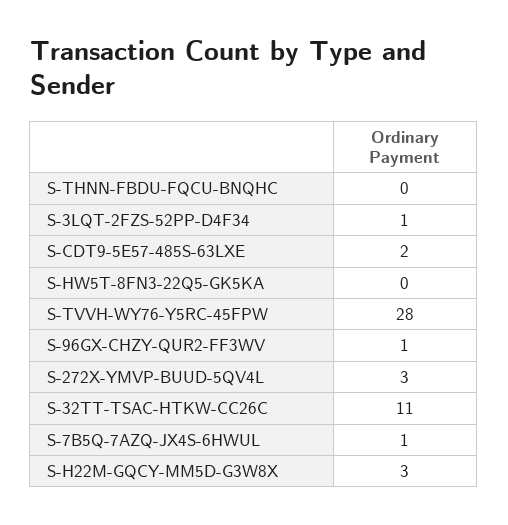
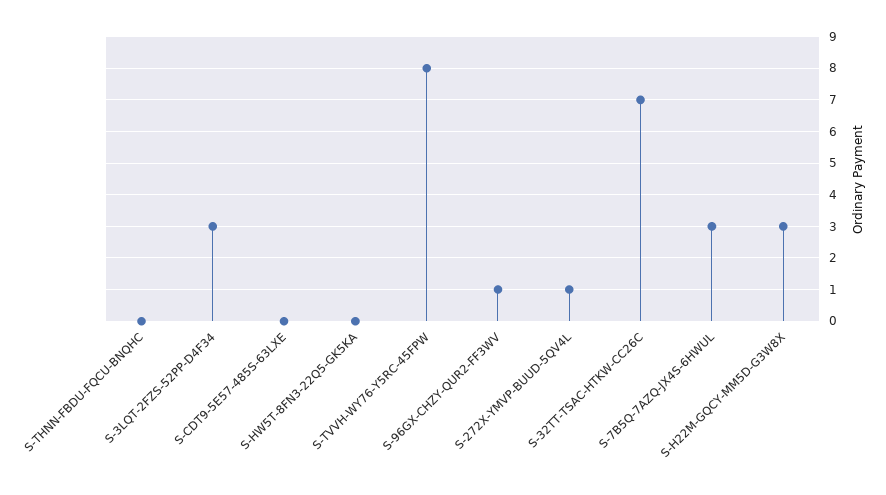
  {
    "S-THNN-FBDU-FQCU-BNQHC": 0,
-   "S-3LQT-2FZS-52PP-D4F34": 1,
+   "S-3LQT-2FZS-52PP-D4F34": 3,
-   "S-CDT9-5E57-485S-63LXE": 2,
+   "S-CDT9-5E57-485S-63LXE": 0,
    "S-HW5T-8FN3-22Q5-GK5KA": 0,
-   "S-TVVH-WY76-Y5RC-45FPW": 28,
+   "S-TVVH-WY76-Y5RC-45FPW": 8,
    "S-96GX-CHZY-QUR2-FF3WV": 1,
-   "S-272X-YMVP-BUUD-5QV4L": 3,
+   "S-272X-YMVP-BUUD-5QV4L": 1,
-   "S-32TT-TSAC-HTKW-CC26C": 11,
+   "S-32TT-TSAC-HTKW-CC26C": 7,
-   "S-7B5Q-7AZQ-JX4S-6HWUL": 1,
+   "S-7B5Q-7AZQ-JX4S-6HWUL": 3,
    "S-H22M-GQCY-MM5D-G3W8X": 3
  }

